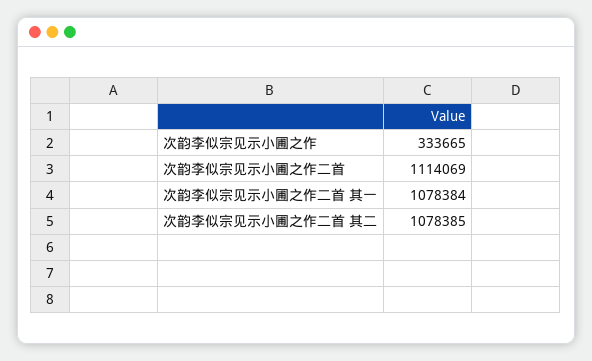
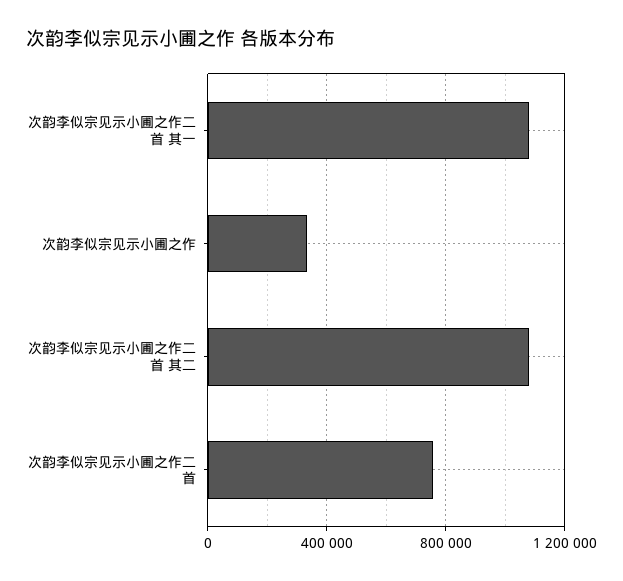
  {
    "次韵李似宗见示小圃之作": 333665,
-   "次韵李似宗见示小圃之作二首": 1114069,
+   "次韵李似宗见示小圃之作二首": 750000,
    "次韵李似宗见示小圃之作二首 其一": 1078384,
    "次韵李似宗见示小圃之作二首 其二": 1078385
  }

